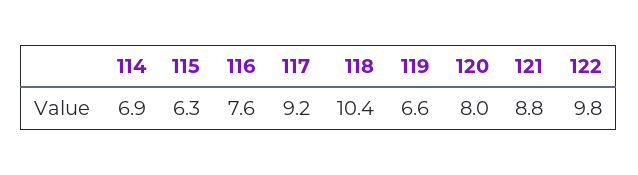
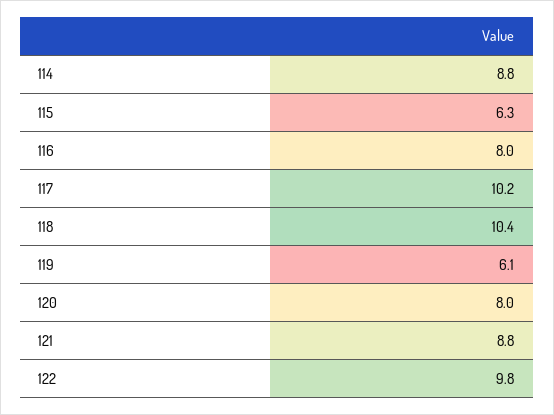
  {
-   "114": 6.9,
+   "114": 8.8,
    "115": 6.3,
-   "116": 7.6,
+   "116": 8,
-   "117": 9.2,
+   "117": 10.2,
    "118": 10.4,
-   "119": 6.6,
+   "119": 6.1,
    "120": 8,
    "121": 8.8,
    "122": 9.8
  }

